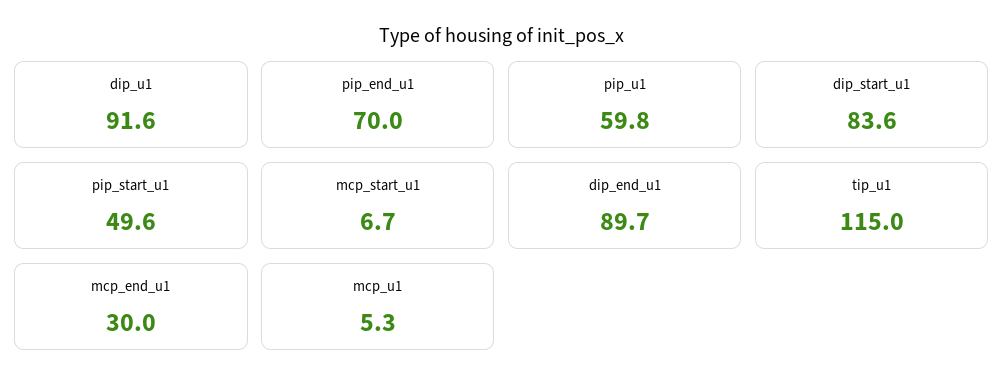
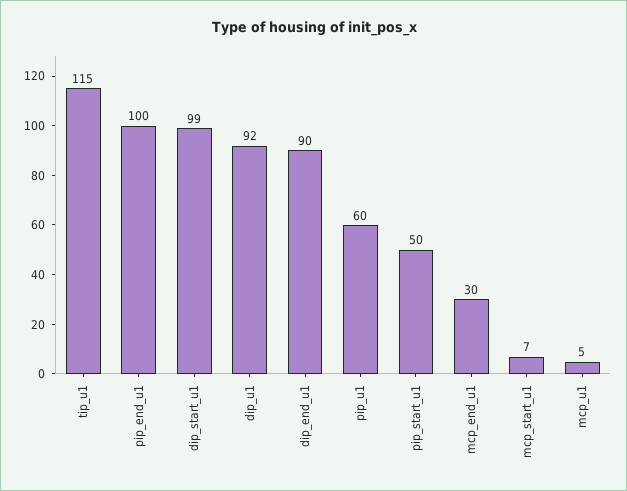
  {
    "dip_u1": 91.6,
-   "pip_end_u1": 70,
+   "pip_end_u1": 100,
    "pip_u1": 59.8,
-   "dip_start_u1": 83.6,
+   "dip_start_u1": 99,
    "pip_start_u1": 49.6,
    "mcp_start_u1": 6.7,
    "dip_end_u1": 89.7,
    "tip_u1": 115,
    "mcp_end_u1": 30,
    "mcp_u1": 5.3
  }

